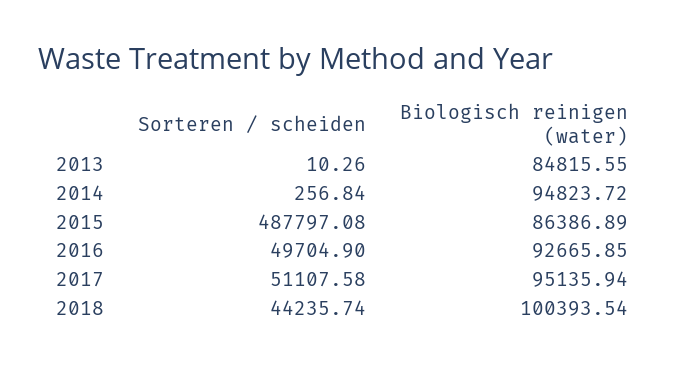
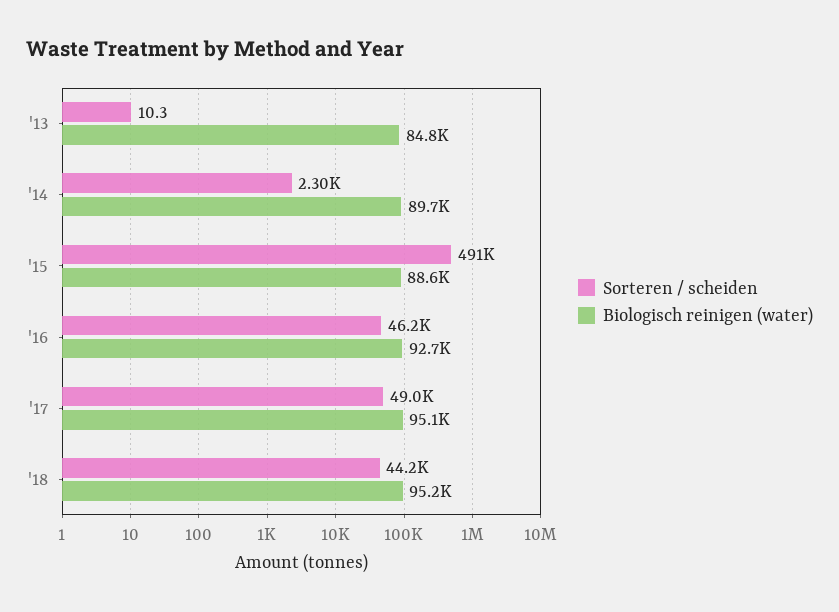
  {
    "Sorteren / scheiden": {
      "2013": 10.26,
-     "2014": 256.84,
+     "2014": 2300,
-     "2015": 487797.08,
+     "2015": 491000,
-     "2016": 49704.9,
+     "2016": 46200,
-     "2017": 51107.58,
+     "2017": 49000,
      "2018": 44235.74
    },
    "Biologisch reinigen (water)": {
      "2013": 84815.55,
-     "2014": 94823.72,
+     "2014": 89700,
-     "2015": 86386.89,
+     "2015": 88600,
      "2016": 92665.85,
      "2017": 95135.94,
-     "2018": 100393.54
+     "2018": 95200
    }
  }

